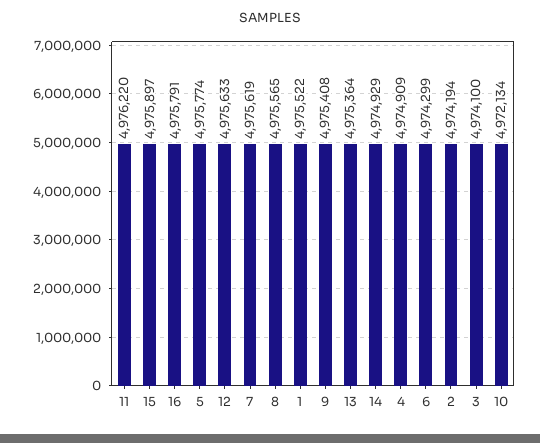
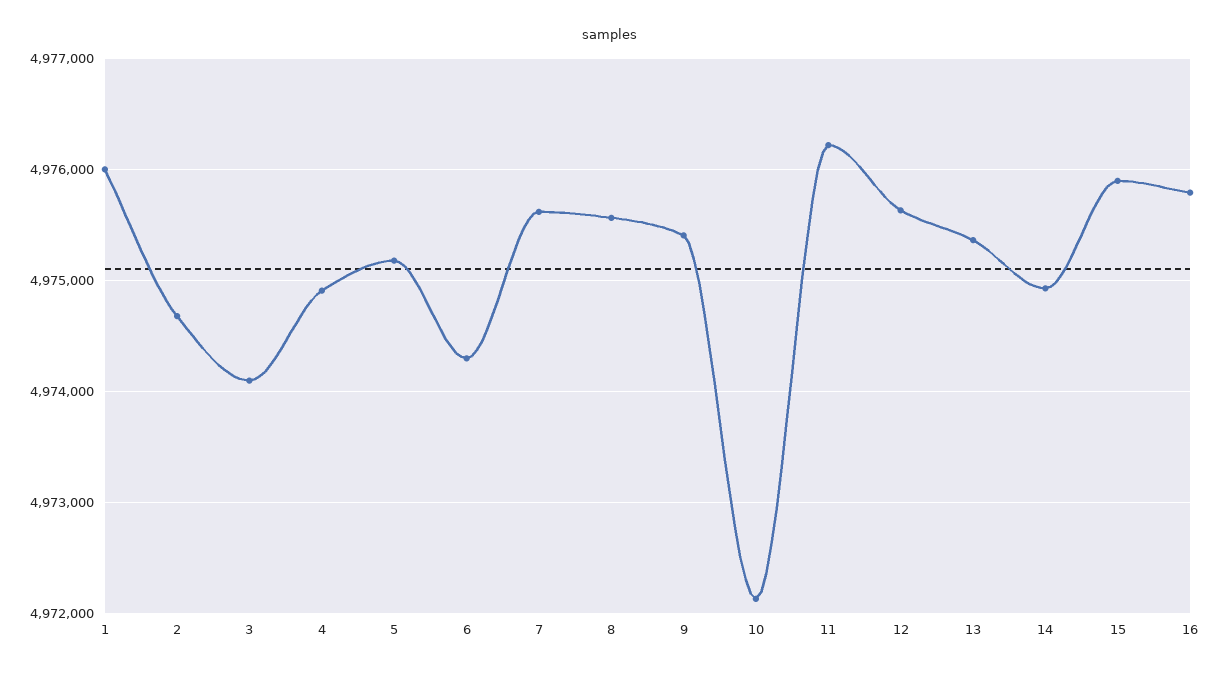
  {
    "11": 4976220,
    "15": 4975897,
    "16": 4975791,
-   "5": 4975774,
+   "5": 4975200,
    "12": 4975633,
    "7": 4975619,
    "8": 4975565,
-   "1": 4975522,
+   "1": 4976000,
    "9": 4975408,
    "13": 4975364,
    "14": 4974929,
    "4": 4974909,
    "6": 4974299,
-   "2": 4974194,
+   "2": 4974700,
    "3": 4974100,
    "10": 4972134
  }

